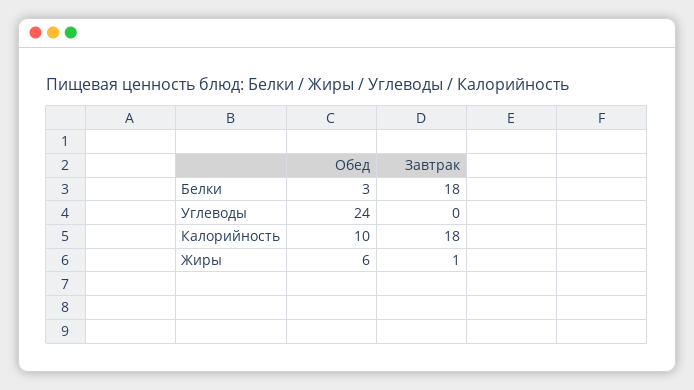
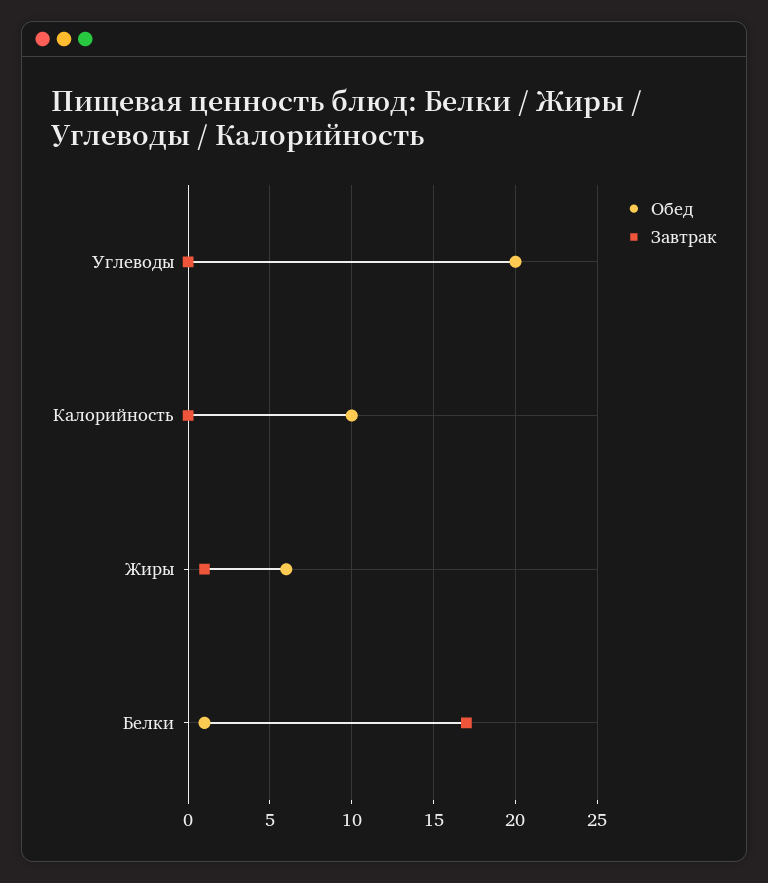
  {
    "Обед": {
-     "Белки": 3,
+     "Белки": 1,
-     "Углеводы": 24,
+     "Углеводы": 20,
      "Калорийность": 10,
      "Жиры": 6
    },
    "Завтрак": {
-     "Белки": 18,
+     "Белки": 17,
      "Углеводы": 0,
-     "Калорийность": 18,
+     "Калорийность": 0,
      "Жиры": 1
    }
  }

